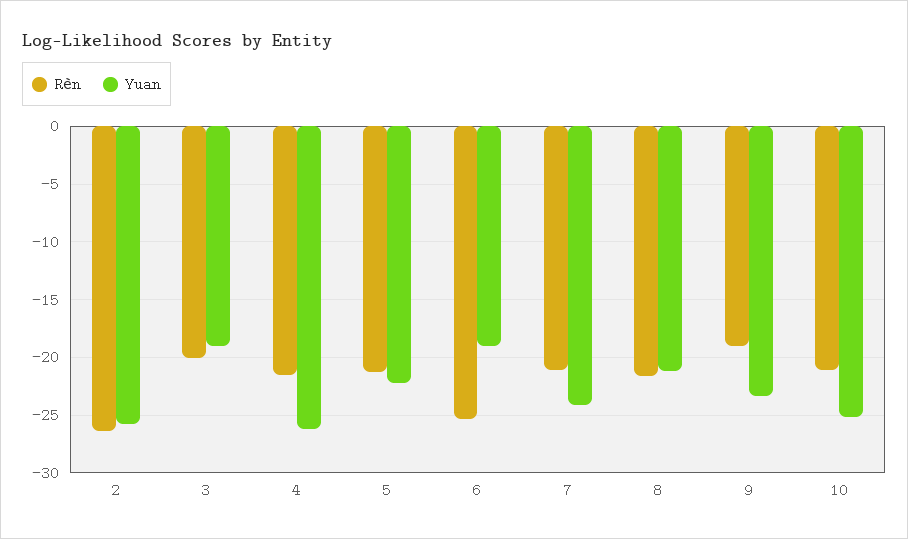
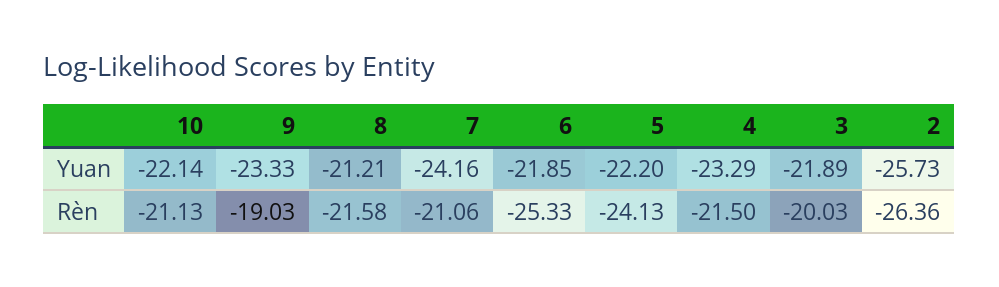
  {
    "Rèn": {
      "2": -26.36,
      "3": -20.03,
      "4": -21.5,
-     "5": -21,
+     "5": -24.13,
      "6": -25.33,
      "7": -21.06,
      "8": -21.58,
      "9": -19.03,
      "10": -21.13
    },
    "Yuan": {
      "2": -25.73,
-     "3": -19,
+     "3": -21.89,
-     "4": -26,
+     "4": -23.29,
      "5": -22.2,
-     "6": -19,
+     "6": -21.85,
      "7": -24.16,
      "8": -21.21,
      "9": -23.33,
-     "10": -25
+     "10": -22.14
    }
  }

